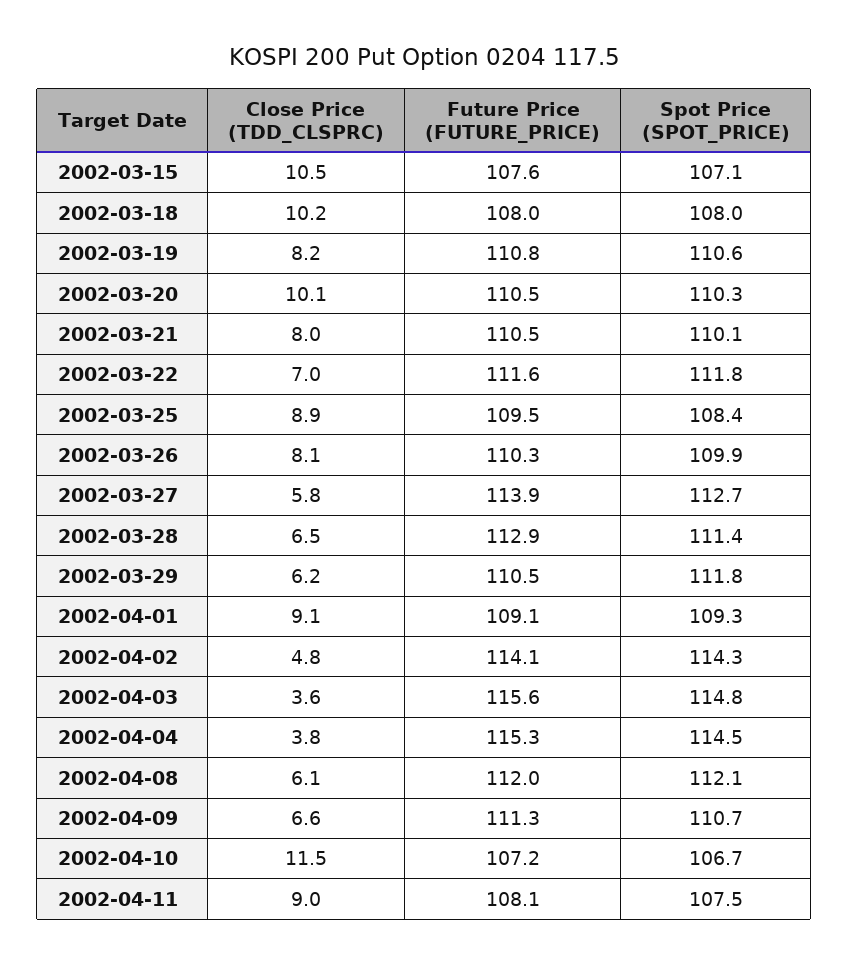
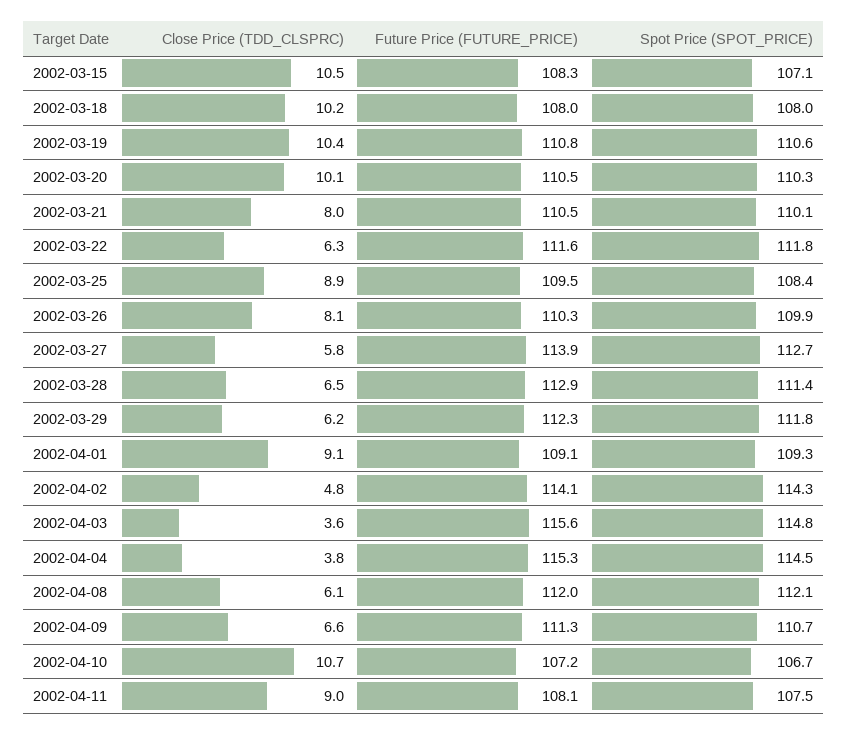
  {
    "Close Price (TDD_CLSPRC)": {
      "2002-03-15": 10.5,
      "2002-03-18": 10.2,
-     "2002-03-19": 8.2,
+     "2002-03-19": 10.4,
      "2002-03-20": 10.1,
      "2002-03-21": 8,
-     "2002-03-22": 7,
+     "2002-03-22": 6.3,
      "2002-03-25": 8.9,
      "2002-03-26": 8.1,
      "2002-03-27": 5.8,
      "2002-03-28": 6.5,
      "2002-03-29": 6.2,
      "2002-04-01": 9.1,
      "2002-04-02": 4.8,
      "2002-04-03": 3.6,
      "2002-04-04": 3.8,
      "2002-04-08": 6.1,
      "2002-04-09": 6.6,
-     "2002-04-10": 11.5,
+     "2002-04-10": 10.7,
      "2002-04-11": 9
    },
    "Future Price (FUTURE_PRICE)": {
-     "2002-03-15": 107.6,
+     "2002-03-15": 108.3,
      "2002-03-18": 108,
      "2002-03-19": 110.8,
      "2002-03-20": 110.5,
      "2002-03-21": 110.5,
      "2002-03-22": 111.6,
      "2002-03-25": 109.5,
      "2002-03-26": 110.3,
      "2002-03-27": 113.9,
      "2002-03-28": 112.9,
-     "2002-03-29": 110.5,
+     "2002-03-29": 112.3,
      "2002-04-01": 109.1,
      "2002-04-02": 114.1,
      "2002-04-03": 115.6,
      "2002-04-04": 115.3,
      "2002-04-08": 112,
      "2002-04-09": 111.3,
      "2002-04-10": 107.2,
      "2002-04-11": 108.1
    },
    "Spot Price (SPOT_PRICE)": {
      "2002-03-15": 107.1,
      "2002-03-18": 108,
      "2002-03-19": 110.6,
      "2002-03-20": 110.3,
      "2002-03-21": 110.1,
      "2002-03-22": 111.8,
      "2002-03-25": 108.4,
      "2002-03-26": 109.9,
      "2002-03-27": 112.7,
      "2002-03-28": 111.4,
      "2002-03-29": 111.8,
      "2002-04-01": 109.3,
      "2002-04-02": 114.3,
      "2002-04-03": 114.8,
      "2002-04-04": 114.5,
      "2002-04-08": 112.1,
      "2002-04-09": 110.7,
      "2002-04-10": 106.7,
      "2002-04-11": 107.5
    }
  }

